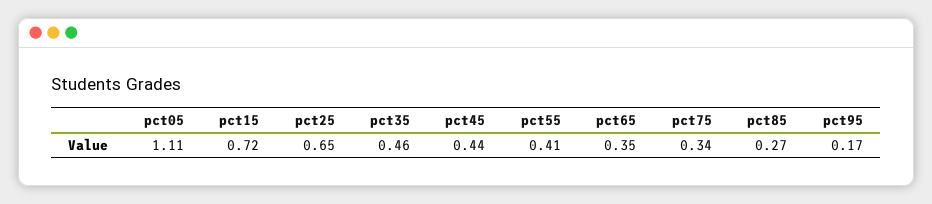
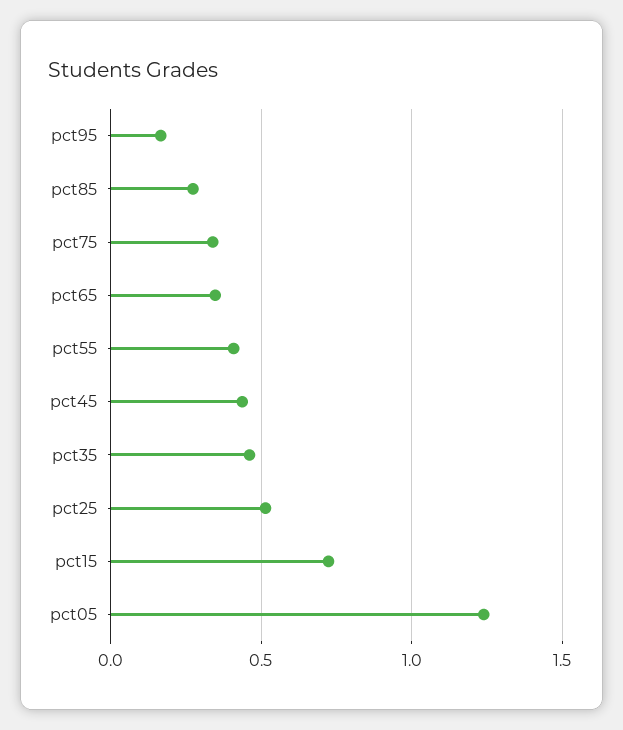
  {
-   "pct05": 1.11,
+   "pct05": 1.25,
    "pct15": 0.72,
-   "pct25": 0.65,
+   "pct25": 0.5,
    "pct35": 0.46,
    "pct45": 0.44,
    "pct55": 0.41,
    "pct65": 0.35,
    "pct75": 0.34,
    "pct85": 0.27,
    "pct95": 0.17
  }

